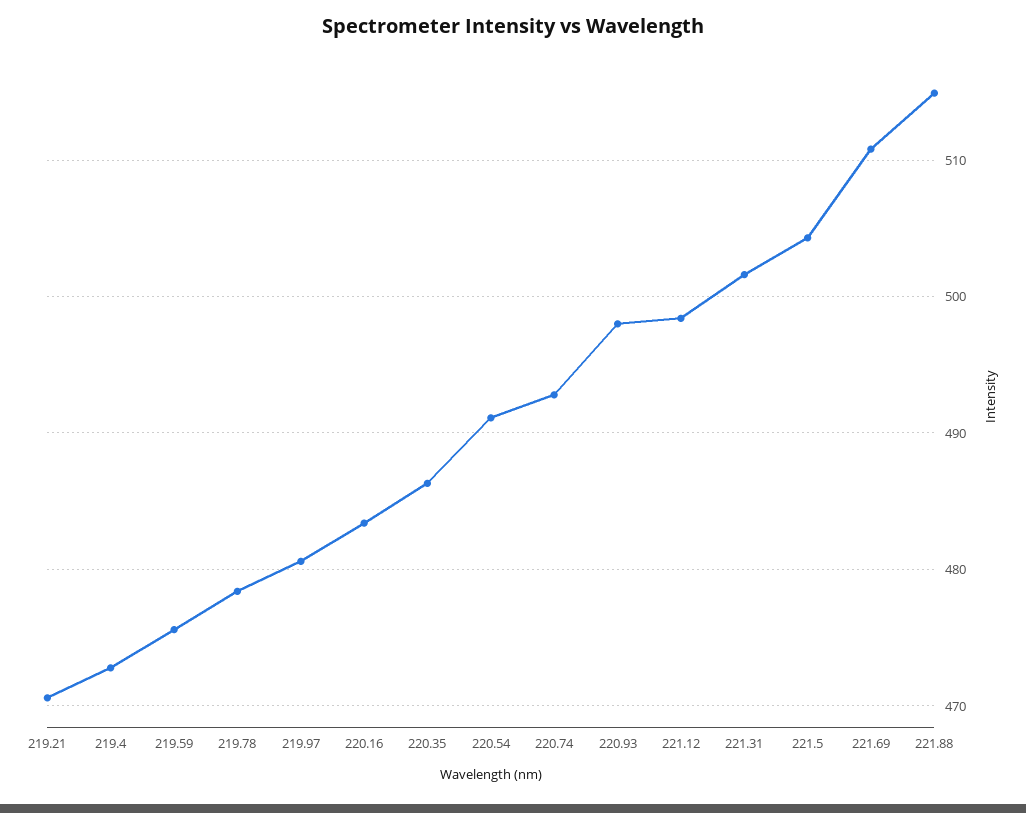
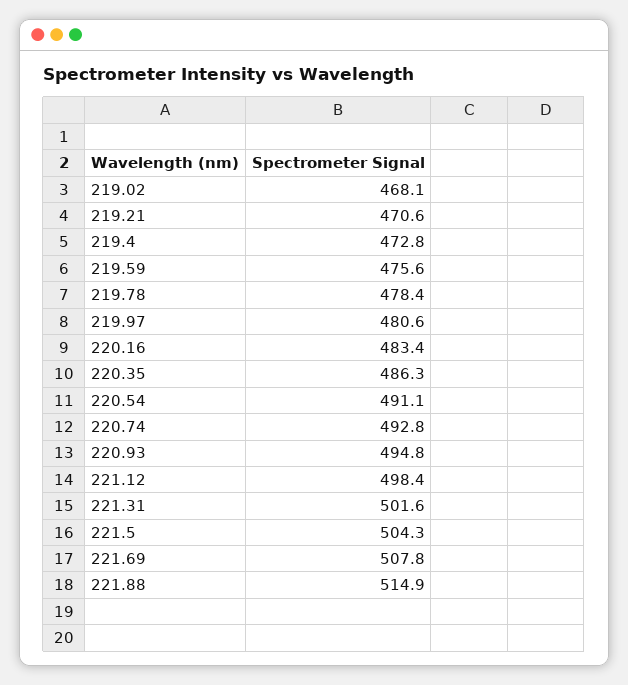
  {
    "219.21": 470.6,
    "219.4": 472.8,
    "219.59": 475.6,
    "219.78": 478.4,
    "219.97": 480.6,
    "220.16": 483.4,
    "220.35": 486.3,
    "220.54": 491.1,
    "220.74": 492.8,
-   "220.93": 498,
+   "220.93": 494.8,
    "221.12": 498.4,
    "221.31": 501.6,
    "221.5": 504.3,
-   "221.69": 511,
+   "221.69": 507.8,
-   "221.88": 514.9
+   "221.88": 514.9,
+   "219.02": 468.1
  }

